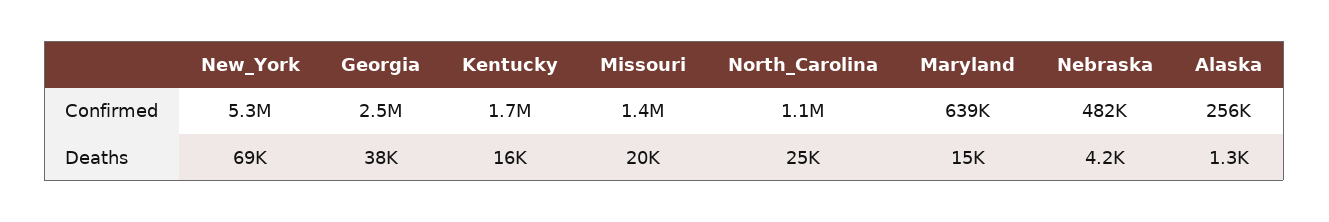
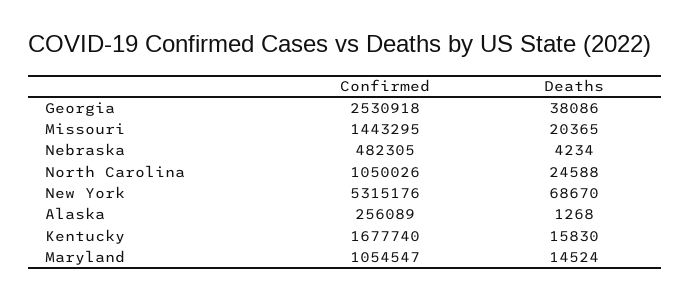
  {
    "New_York": {
      "Confirmed": 5315176,
      "Deaths": 68670
    },
    "Georgia": {
      "Confirmed": 2530918,
      "Deaths": 38086
    },
    "Kentucky": {
      "Confirmed": 1677740,
      "Deaths": 15830
    },
    "Missouri": {
      "Confirmed": 1443295,
      "Deaths": 20365
    },
    "North_Carolina": {
      "Confirmed": 1050026,
      "Deaths": 24588
    },
    "Maryland": {
-     "Confirmed": 639000,
+     "Confirmed": 1054547,
      "Deaths": 14524
    },
    "Nebraska": {
      "Confirmed": 482305,
      "Deaths": 4234
    },
    "Alaska": {
      "Confirmed": 256089,
      "Deaths": 1268
    }
  }

